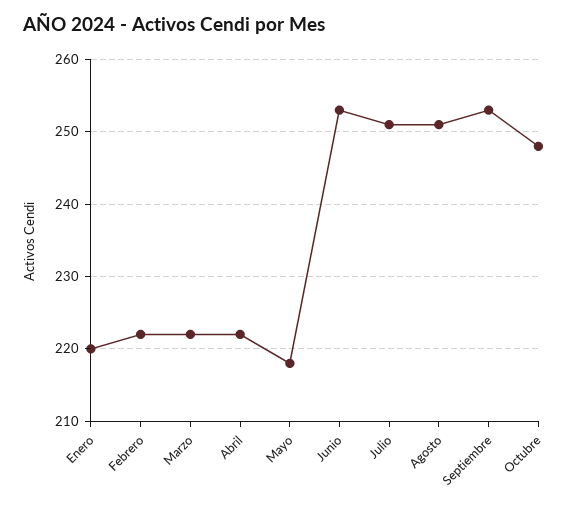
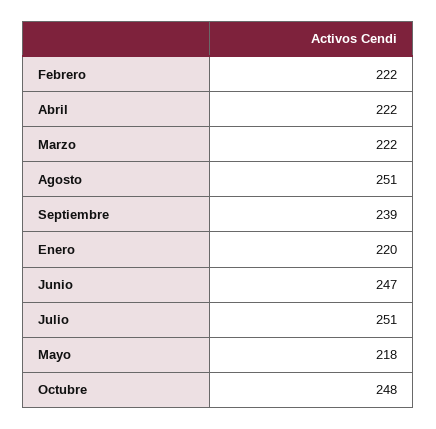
  {
    "Enero": 220,
    "Febrero": 222,
    "Marzo": 222,
    "Abril": 222,
    "Mayo": 218,
-   "Junio": 253,
+   "Junio": 247,
    "Julio": 251,
    "Agosto": 251,
-   "Septiembre": 253,
+   "Septiembre": 239,
    "Octubre": 248
  }

